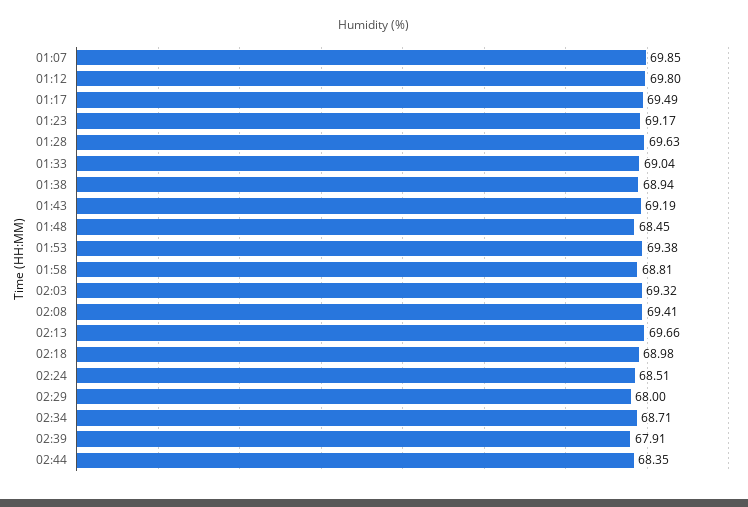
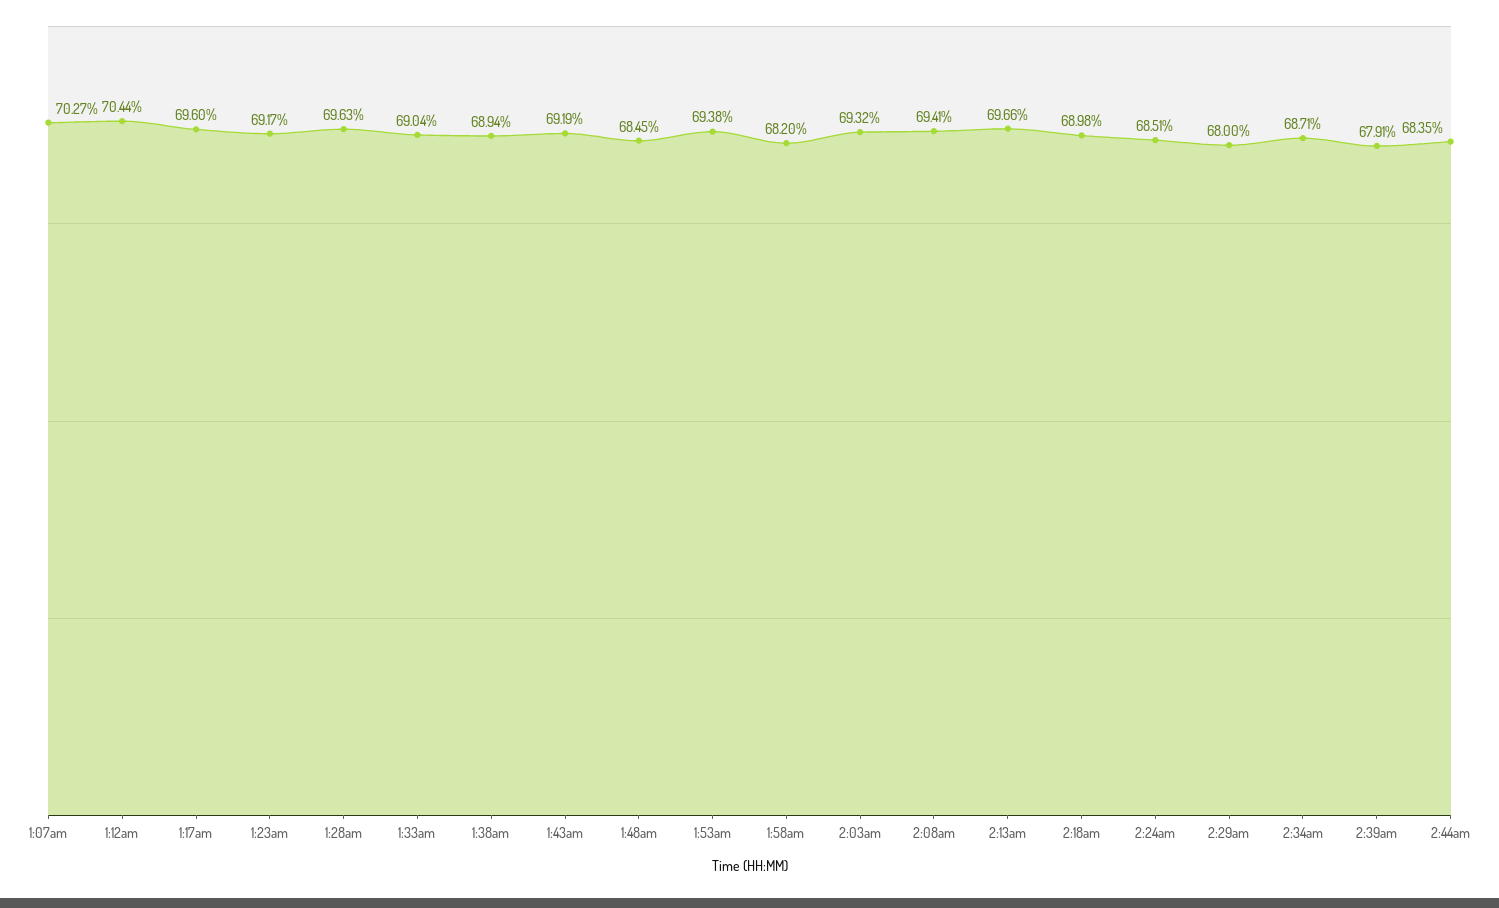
  {
-   "01:07": 69.85,
+   "01:07": 70.27,
-   "01:12": 69.8,
+   "01:12": 70.44,
-   "01:17": 69.49,
+   "01:17": 69.6,
    "01:23": 69.17,
    "01:28": 69.63,
    "01:33": 69.04,
    "01:38": 68.94,
    "01:43": 69.19,
    "01:48": 68.45,
    "01:53": 69.38,
-   "01:58": 68.81,
+   "01:58": 68.2,
    "02:03": 69.32,
    "02:08": 69.41,
    "02:13": 69.66,
    "02:18": 68.98,
    "02:24": 68.51,
    "02:29": 68,
    "02:34": 68.71,
    "02:39": 67.91,
    "02:44": 68.35
  }

